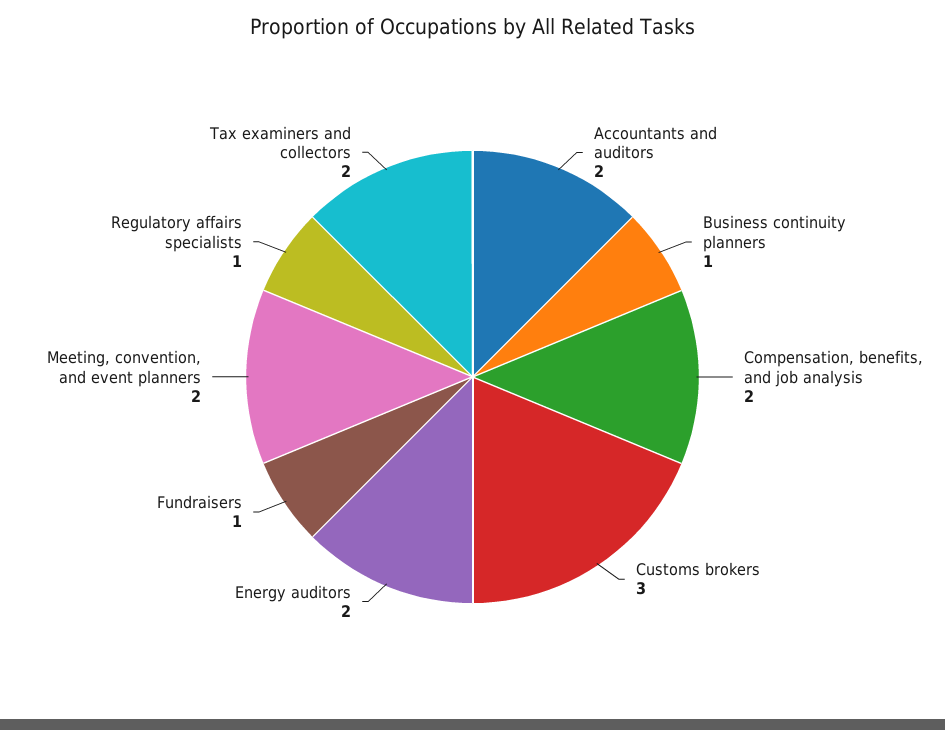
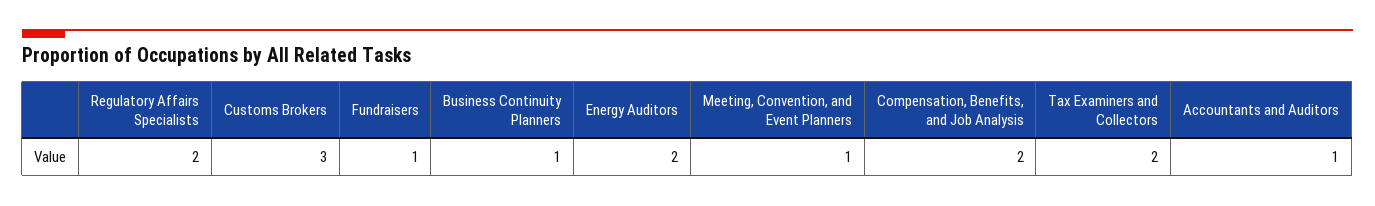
  {
-   "Accountants and auditors": 2,
+   "Accountants and auditors": 1,
    "Business continuity planners": 1,
    "Compensation, benefits, and job analysis": 2,
    "Customs brokers": 3,
    "Energy auditors": 2,
    "Fundraisers": 1,
-   "Meeting, convention, and event planners": 2,
+   "Meeting, convention, and event planners": 1,
-   "Regulatory affairs specialists": 1,
+   "Regulatory affairs specialists": 2,
    "Tax examiners and collectors": 2
  }

